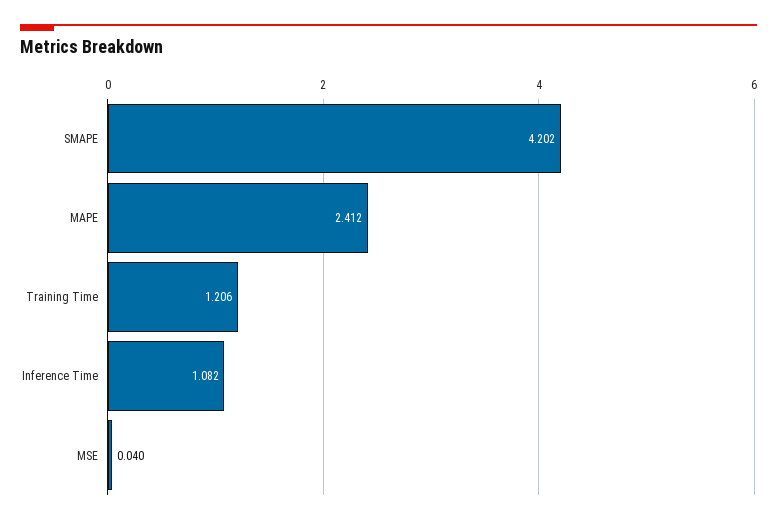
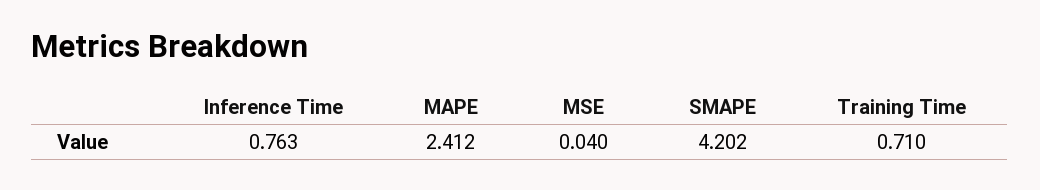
  {
    "SMAPE": 4.202,
    "MAPE": 2.412,
-   "Training Time": 1.206,
+   "Training Time": 0.71,
-   "Inference Time": 1.082,
+   "Inference Time": 0.763,
    "MSE": 0.04
  }

